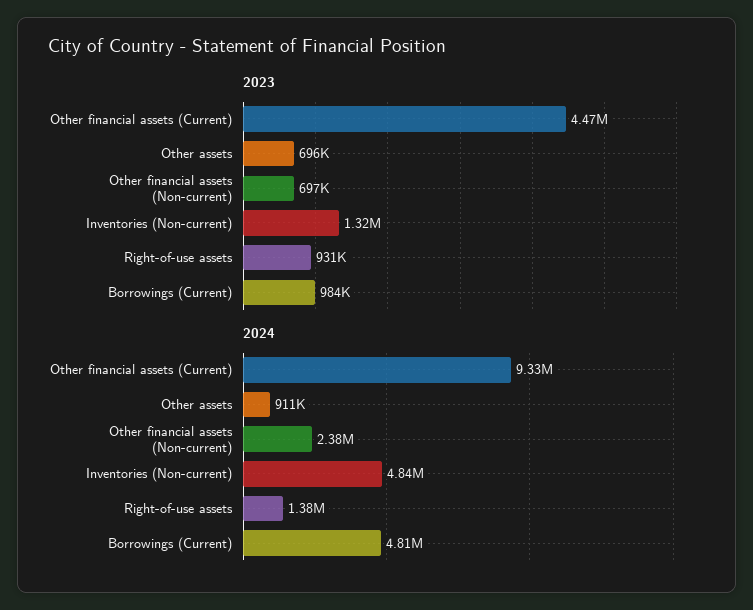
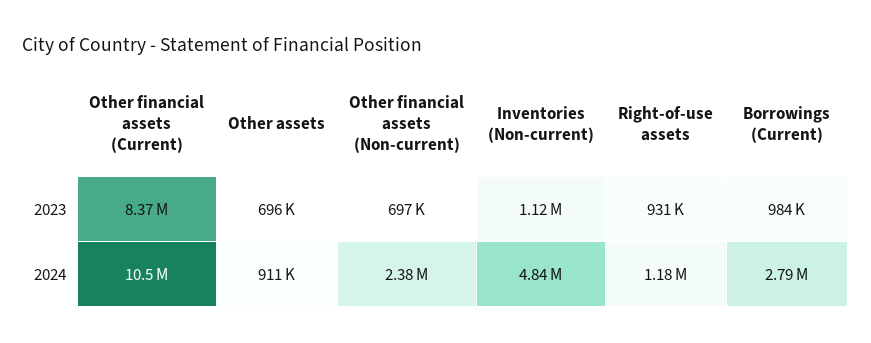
  {
    "2023": {
-     "Other financial assets (Current)": 4470000,
+     "Other financial assets (Current)": 8370000,
      "Other assets": 696000,
      "Other financial assets (Non-current)": 697000,
-     "Inventories (Non-current)": 1320000,
+     "Inventories (Non-current)": 1120000,
      "Right-of-use assets": 931000,
      "Borrowings (Current)": 984000
    },
    "2024": {
-     "Other financial assets (Current)": 9330000,
+     "Other financial assets (Current)": 10500000,
      "Other assets": 911000,
      "Other financial assets (Non-current)": 2380000,
      "Inventories (Non-current)": 4840000,
-     "Right-of-use assets": 1380000,
+     "Right-of-use assets": 1180000,
-     "Borrowings (Current)": 4810000
+     "Borrowings (Current)": 2790000
    }
  }

